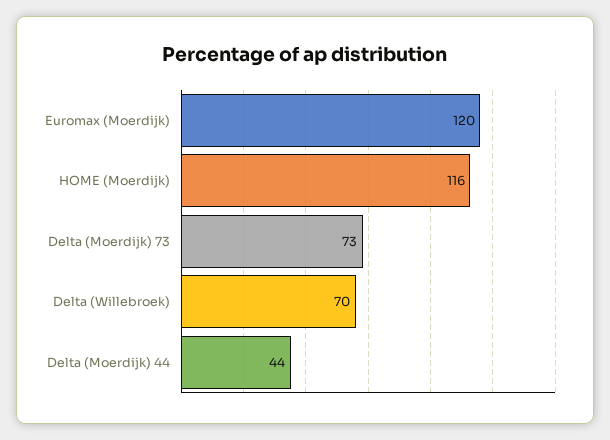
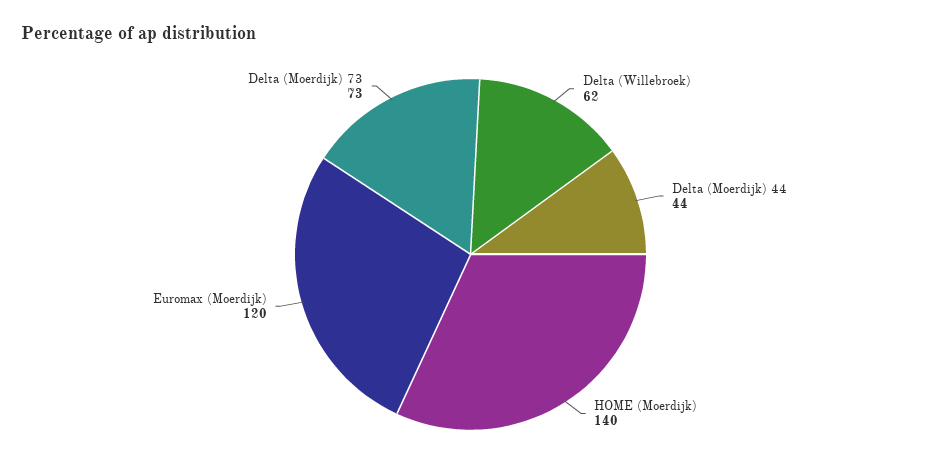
  {
    "Euromax (Moerdijk)": 120,
-   "HOME (Moerdijk)": 116,
+   "HOME (Moerdijk)": 140,
    "Delta (Moerdijk) 73": 73,
-   "Delta (Willebroek)": 70,
+   "Delta (Willebroek)": 62,
    "Delta (Moerdijk) 44": 44
  }

